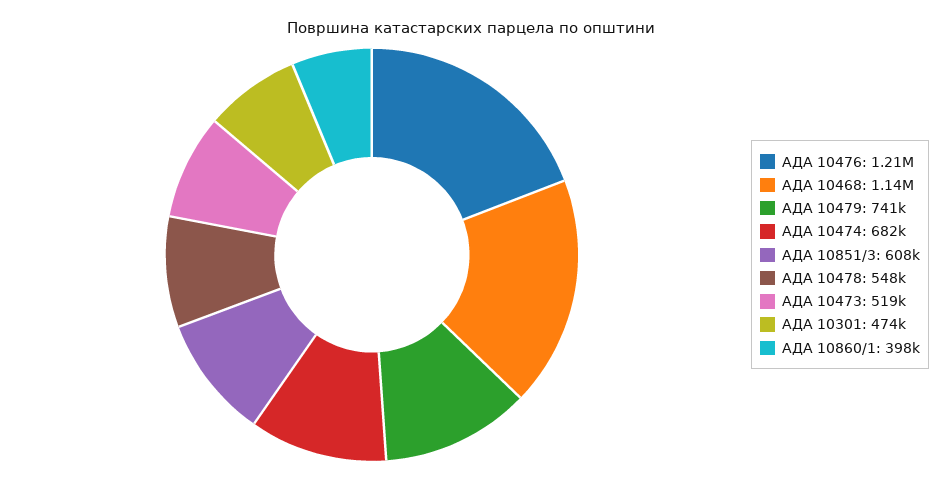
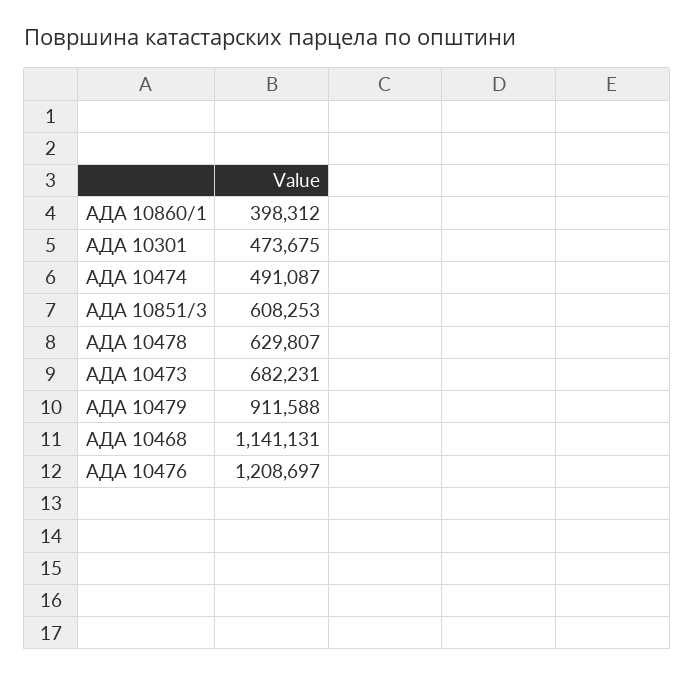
  {
    "АДА 10476": 1208697,
    "АДА 10468": 1141131,
-   "АДА 10479": 741000,
+   "АДА 10479": 911588,
-   "АДА 10474": 682000,
+   "АДА 10474": 491087,
    "АДА 10851/3": 608253,
-   "АДА 10478": 548000,
+   "АДА 10478": 629807,
-   "АДА 10473": 519000,
+   "АДА 10473": 682231,
    "АДА 10301": 473675,
    "АДА 10860/1": 398312
  }

